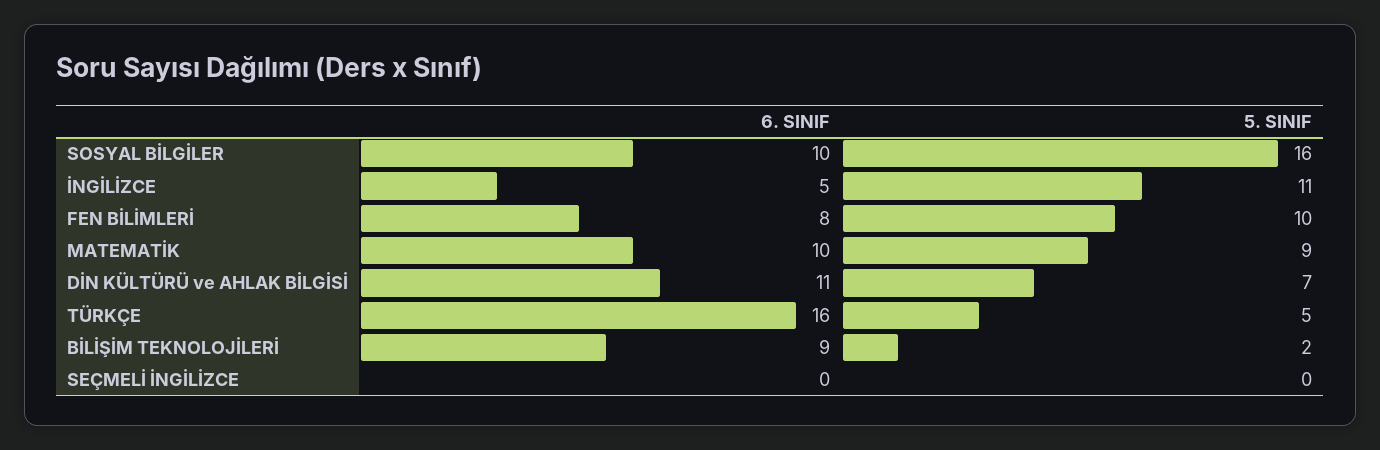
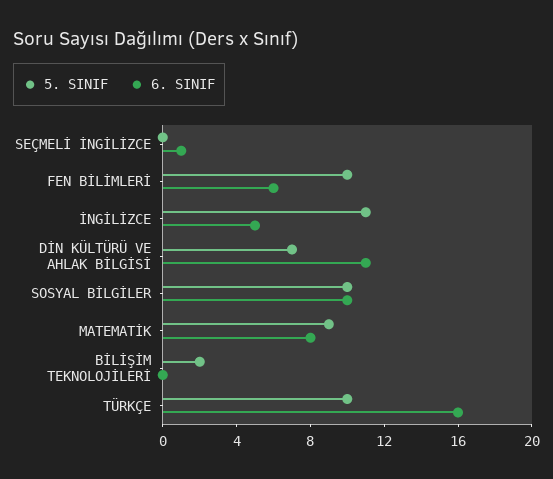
  {
    "6. SINIF": {
      "SOSYAL BİLGİLER": 10,
      "İNGİLİZCE": 5,
-     "FEN BİLİMLERİ": 8,
+     "FEN BİLİMLERİ": 6,
-     "MATEMATİK": 10,
+     "MATEMATİK": 8,
      "DİN KÜLTÜRÜ ve AHLAK BİLGİSİ": 11,
      "TÜRKÇE": 16,
-     "BİLİŞİM TEKNOLOJİLERİ": 9,
+     "BİLİŞİM TEKNOLOJİLERİ": 0,
-     "SEÇMELİ İNGİLİZCE": 0
+     "SEÇMELİ İNGİLİZCE": 1
    },
    "5. SINIF": {
-     "SOSYAL BİLGİLER": 16,
+     "SOSYAL BİLGİLER": 10,
      "İNGİLİZCE": 11,
      "FEN BİLİMLERİ": 10,
      "MATEMATİK": 9,
      "DİN KÜLTÜRÜ ve AHLAK BİLGİSİ": 7,
-     "TÜRKÇE": 5,
+     "TÜRKÇE": 10,
      "BİLİŞİM TEKNOLOJİLERİ": 2,
      "SEÇMELİ İNGİLİZCE": 0
    }
  }

